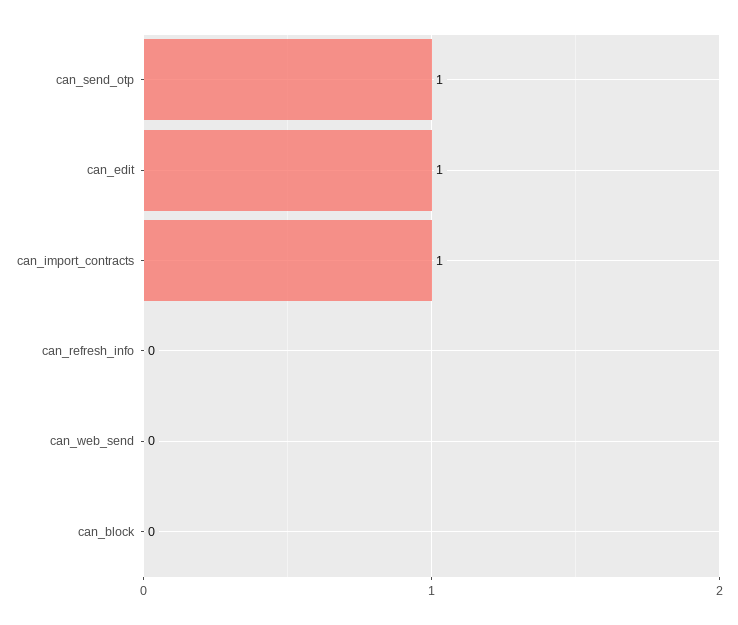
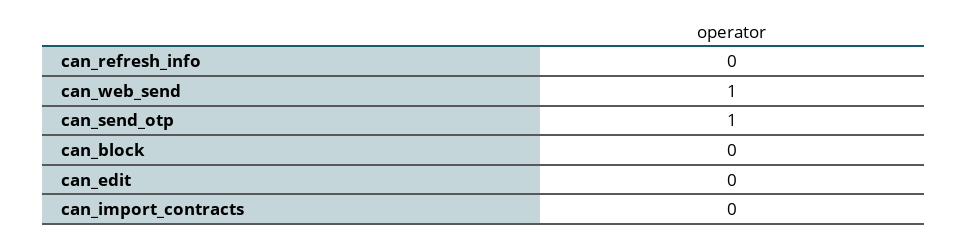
  {
    "can_send_otp": 1,
-   "can_edit": 1,
+   "can_edit": 0,
-   "can_import_contracts": 1,
+   "can_import_contracts": 0,
    "can_refresh_info": 0,
-   "can_web_send": 0,
+   "can_web_send": 1,
    "can_block": 0
  }

